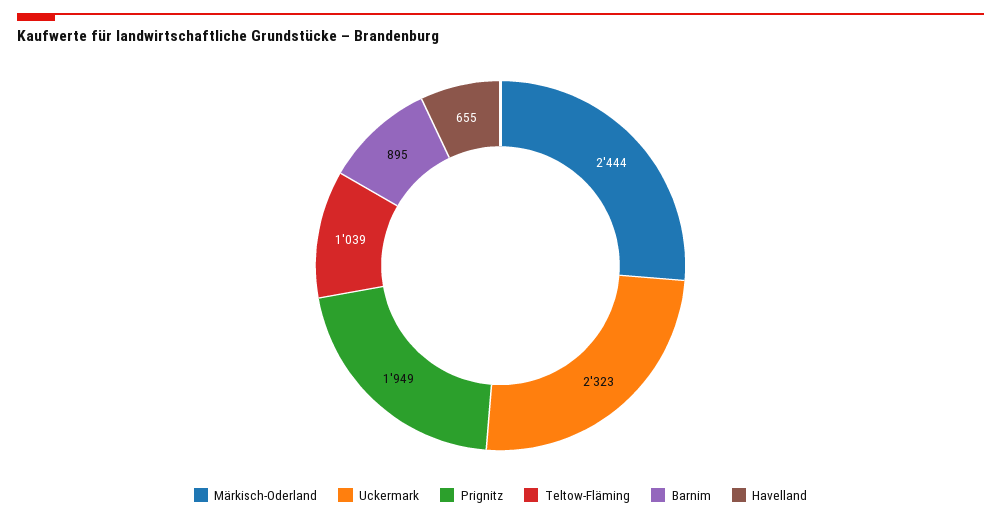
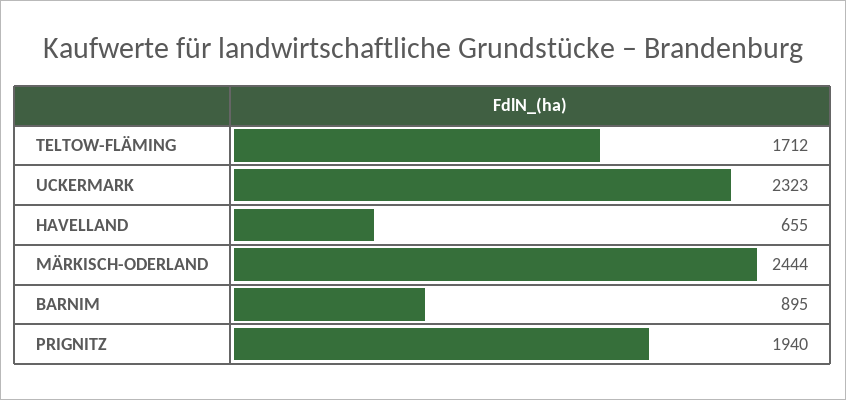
  {
    "Märkisch-Oderland": 2444,
    "Uckermark": 2323,
-   "Prignitz": 1949,
+   "Prignitz": 1940,
-   "Teltow-Fläming": 1039,
+   "Teltow-Fläming": 1712,
    "Barnim": 895,
    "Havelland": 655
  }

